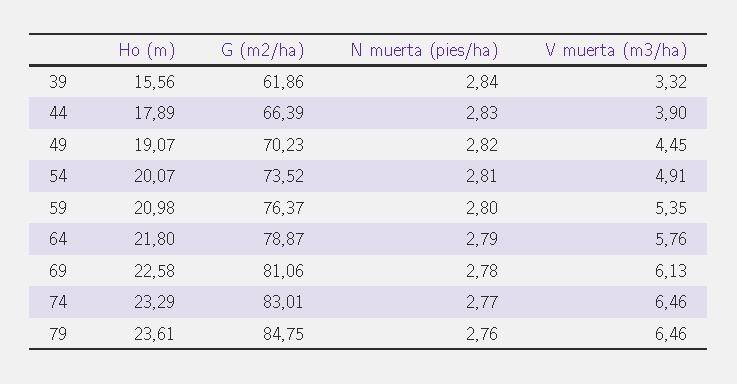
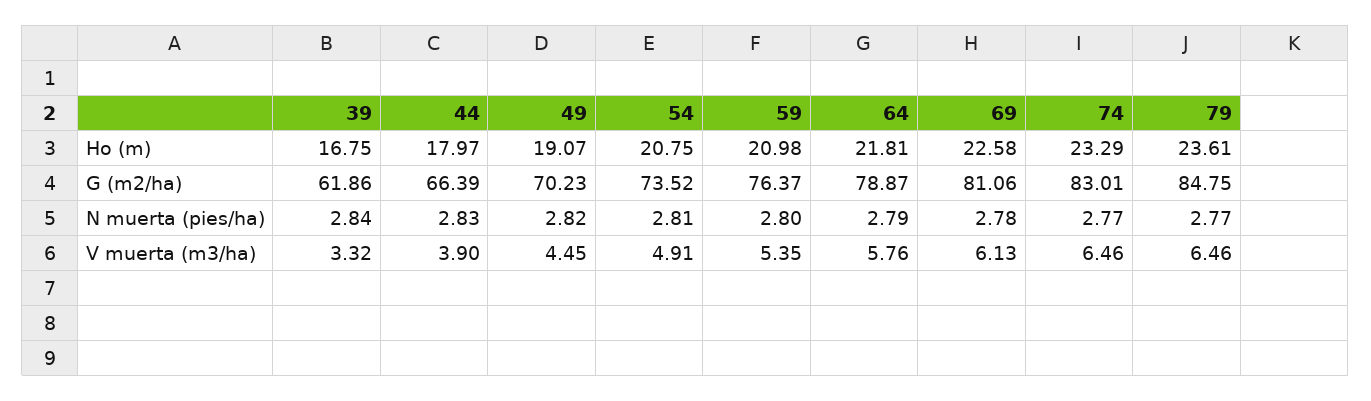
  {
    "Ho (m)": {
-     "39": 15.56,
+     "39": 16.75,
-     "44": 17.89,
+     "44": 17.97,
      "49": 19.07,
-     "54": 20.07,
+     "54": 20.75,
      "59": 20.98,
-     "64": 21.8,
+     "64": 21.81,
      "69": 22.58,
      "74": 23.29,
      "79": 23.61
    },
    "G (m2/ha)": {
      "39": 61.86,
      "44": 66.39,
      "49": 70.23,
      "54": 73.52,
      "59": 76.37,
      "64": 78.87,
      "69": 81.06,
      "74": 83.01,
      "79": 84.75
    },
    "N muerta (pies/ha)": {
      "39": 2.84,
      "44": 2.83,
      "49": 2.82,
      "54": 2.81,
      "59": 2.8,
      "64": 2.79,
      "69": 2.78,
      "74": 2.77,
-     "79": 2.76
+     "79": 2.77
    },
    "V muerta (m3/ha)": {
      "39": 3.32,
      "44": 3.9,
      "49": 4.45,
      "54": 4.91,
      "59": 5.35,
      "64": 5.76,
      "69": 6.13,
      "74": 6.46,
      "79": 6.46
    }
  }

